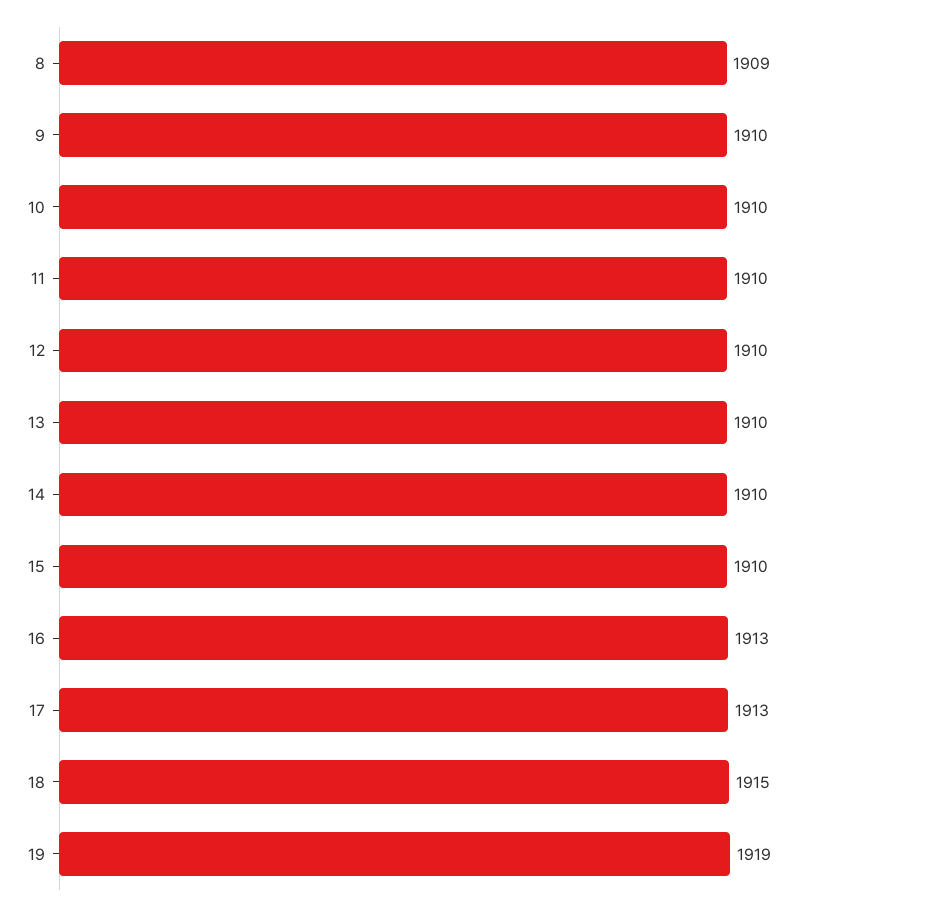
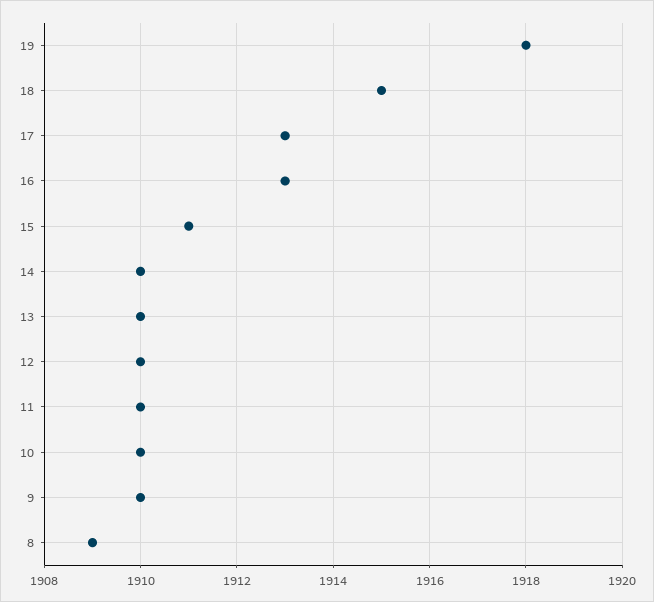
  {
    "8": 1909,
    "9": 1910,
    "10": 1910,
    "11": 1910,
    "12": 1910,
    "13": 1910,
    "14": 1910,
-   "15": 1910,
+   "15": 1911,
    "16": 1913,
    "17": 1913,
    "18": 1915,
-   "19": 1919
+   "19": 1918
  }

